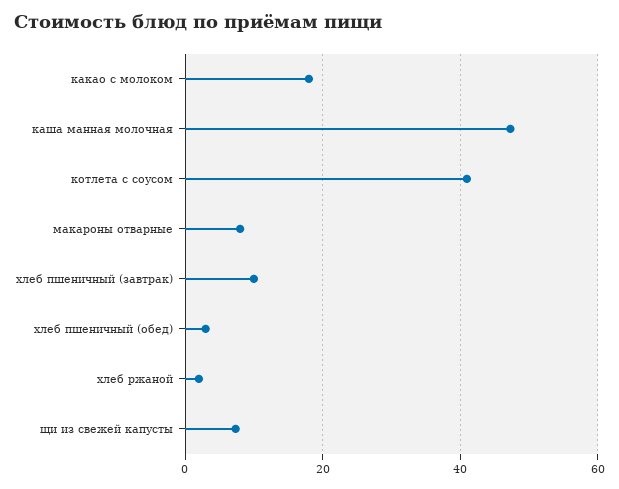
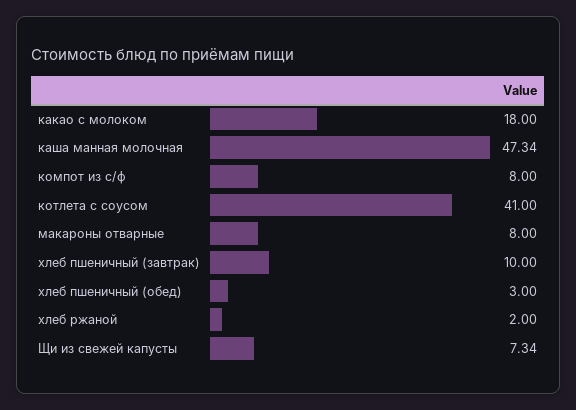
  {
    "какао с молоком": 18,
    "каша манная молочная": 47.34,
    "котлета с соусом": 41,
    "макароны отварные": 8,
    "хлеб пшеничный (завтрак)": 10,
    "хлеб пшеничный (обед)": 3,
    "хлеб ржаной": 2,
-   "щи из свежей капусты": 7.34
+   "щи из свежей капусты": 7.34,
+   "компот из с/ф": 8
  }

